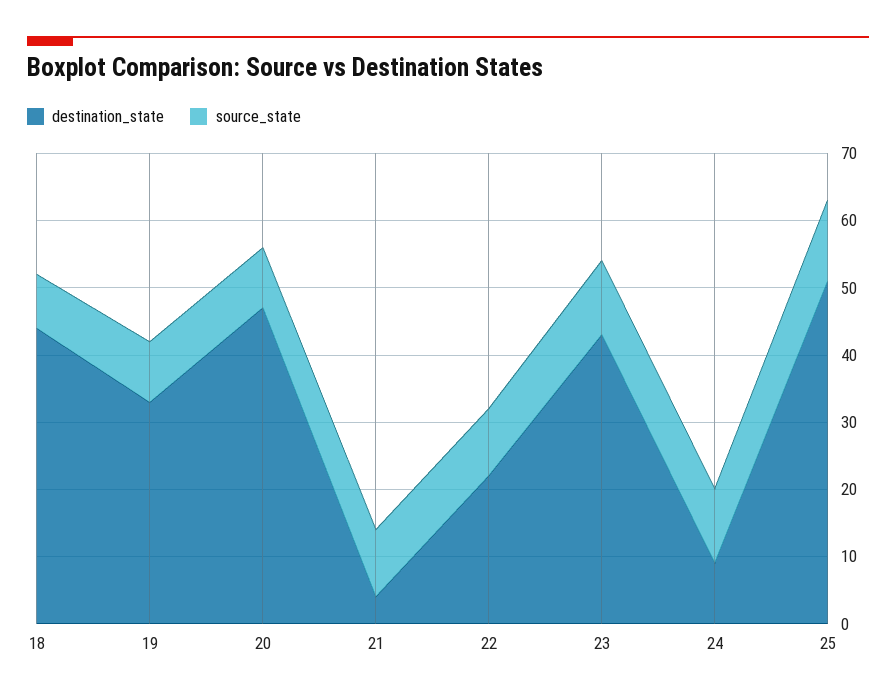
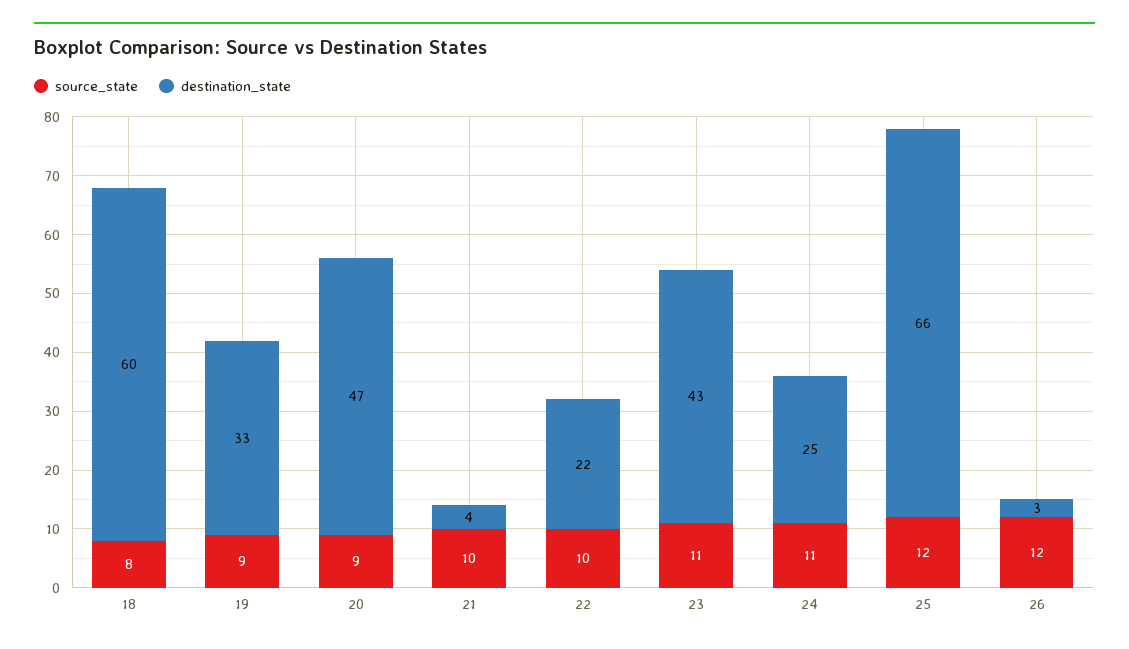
  {
    "destination_state": {
-     "18": 45,
+     "18": 60,
      "19": 33,
      "20": 47,
      "21": 4,
      "22": 22,
      "23": 43,
-     "24": 10,
+     "24": 25,
-     "25": 50
+     "25": 66,
+     "26": 3
    },
    "source_state": {
      "18": 8,
      "19": 9,
      "20": 9,
      "21": 10,
      "22": 10,
      "23": 11,
      "24": 11,
-     "25": 12
+     "25": 12,
+     "26": 12
    }
  }

